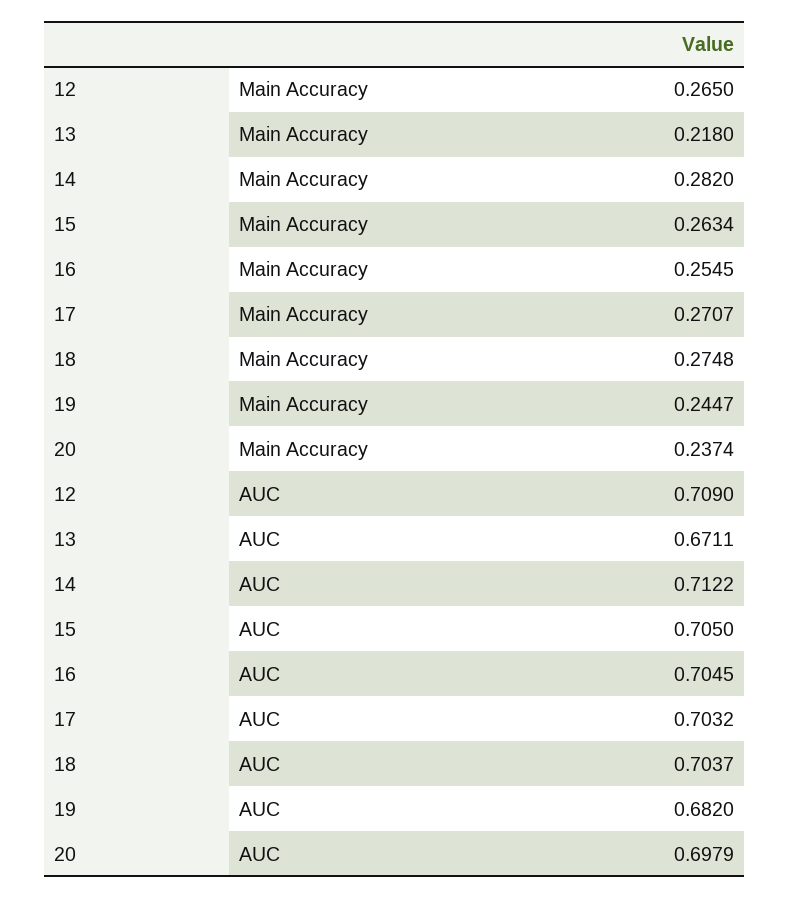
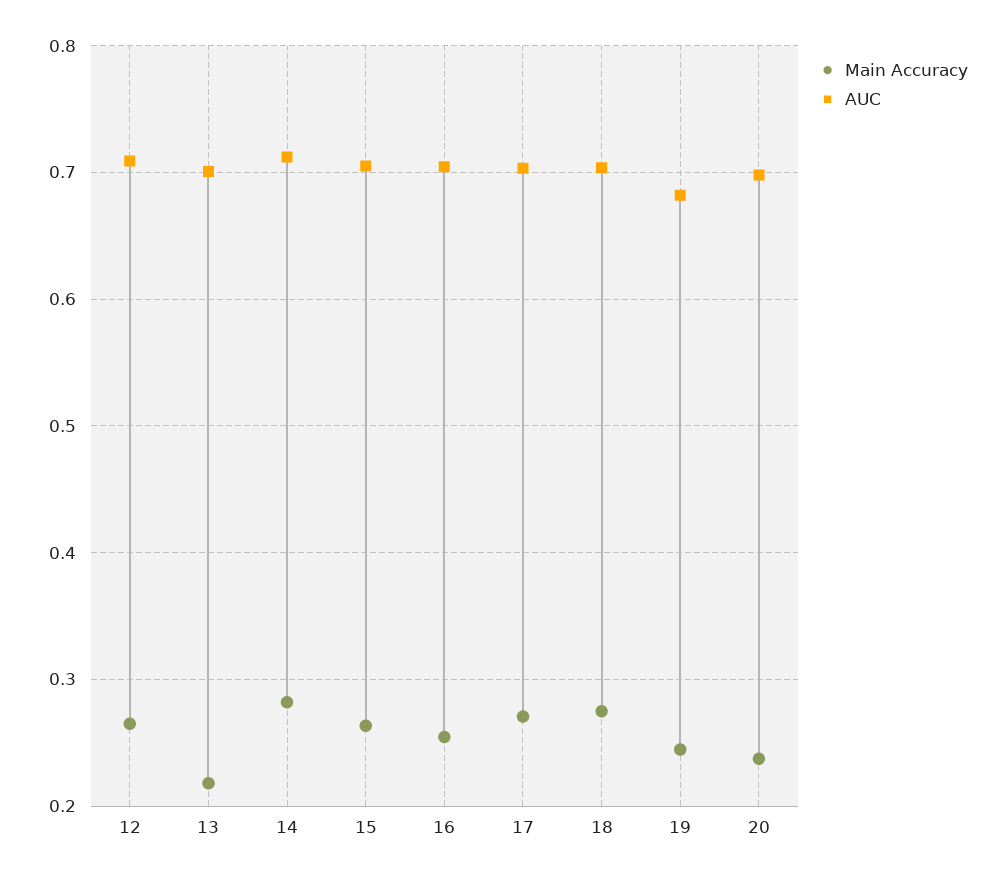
  {
    "Main Accuracy": {
      "12": 0.265,
      "13": 0.218,
      "14": 0.282,
      "15": 0.2634,
      "16": 0.2545,
      "17": 0.2707,
      "18": 0.2748,
      "19": 0.2447,
      "20": 0.2374
    },
    "AUC": {
      "12": 0.709,
-     "13": 0.6711,
+     "13": 0.7,
      "14": 0.7122,
      "15": 0.705,
      "16": 0.7045,
      "17": 0.7032,
      "18": 0.7037,
      "19": 0.682,
      "20": 0.6979
    }
  }

